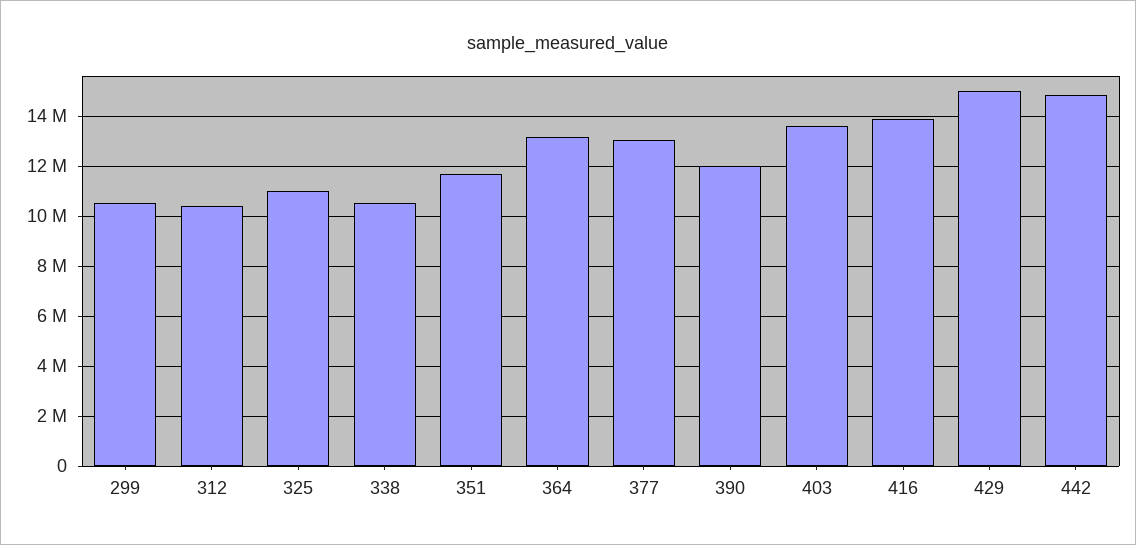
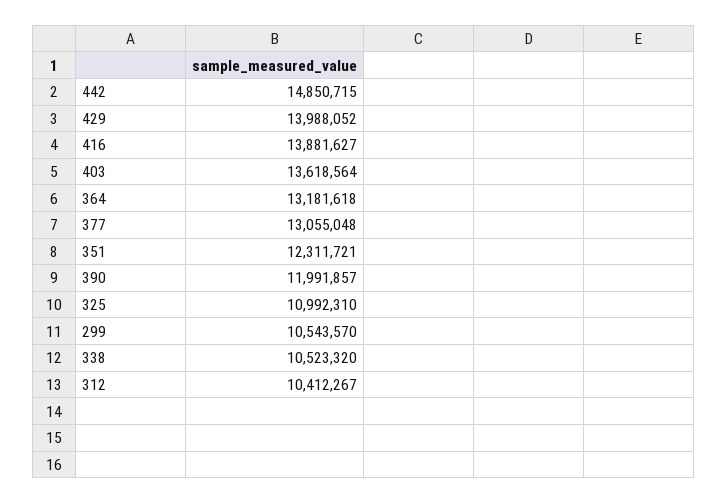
  {
    "299": 10543570,
    "312": 10412267,
    "325": 10992310,
    "338": 10523320,
-   "351": 11750000,
+   "351": 12311721,
    "364": 13181618,
    "377": 13055048,
    "390": 11991857,
    "403": 13618564,
    "416": 13881627,
-   "429": 15000000,
+   "429": 13988052,
    "442": 14850715
  }

